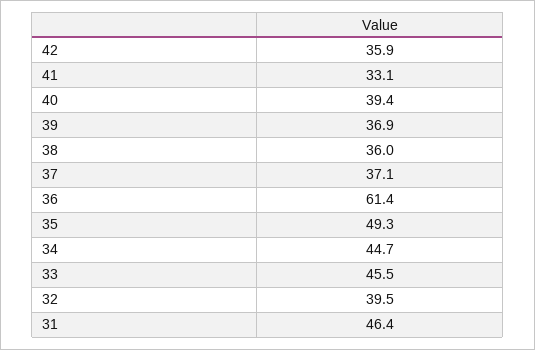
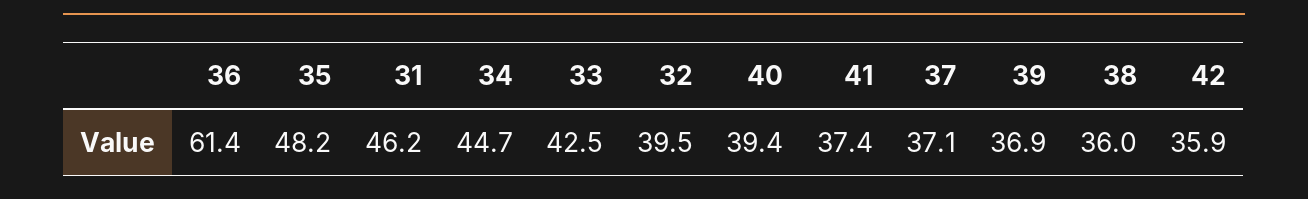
  {
    "42": 35.9,
-   "41": 33.1,
+   "41": 37.4,
    "40": 39.4,
    "39": 36.9,
    "38": 36,
    "37": 37.1,
    "36": 61.4,
-   "35": 49.3,
+   "35": 48.2,
    "34": 44.7,
-   "33": 45.5,
+   "33": 42.5,
    "32": 39.5,
-   "31": 46.4
+   "31": 46.2
  }

